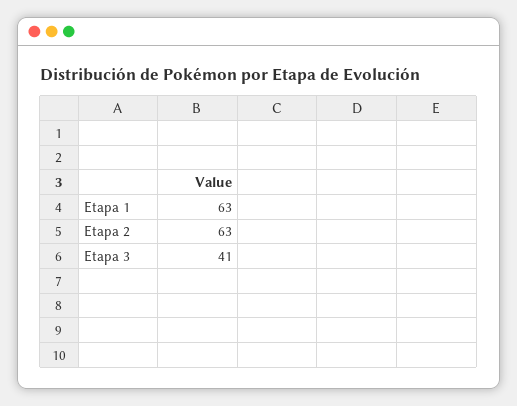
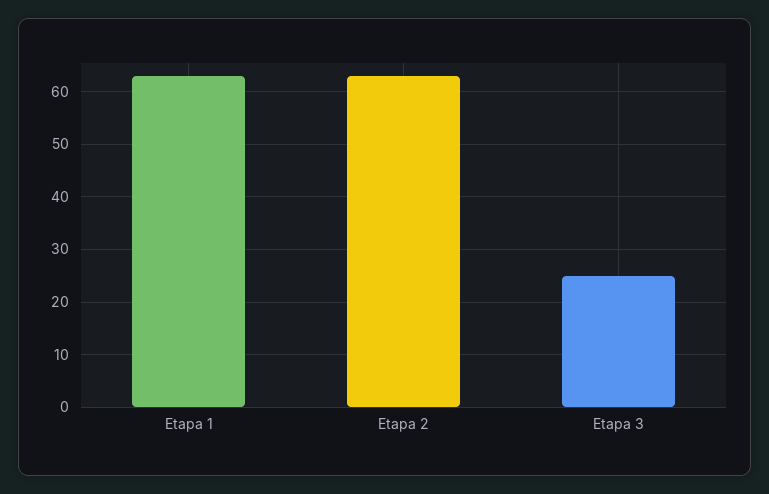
  {
    "Etapa 1": 63,
    "Etapa 2": 63,
-   "Etapa 3": 41
+   "Etapa 3": 25
  }

